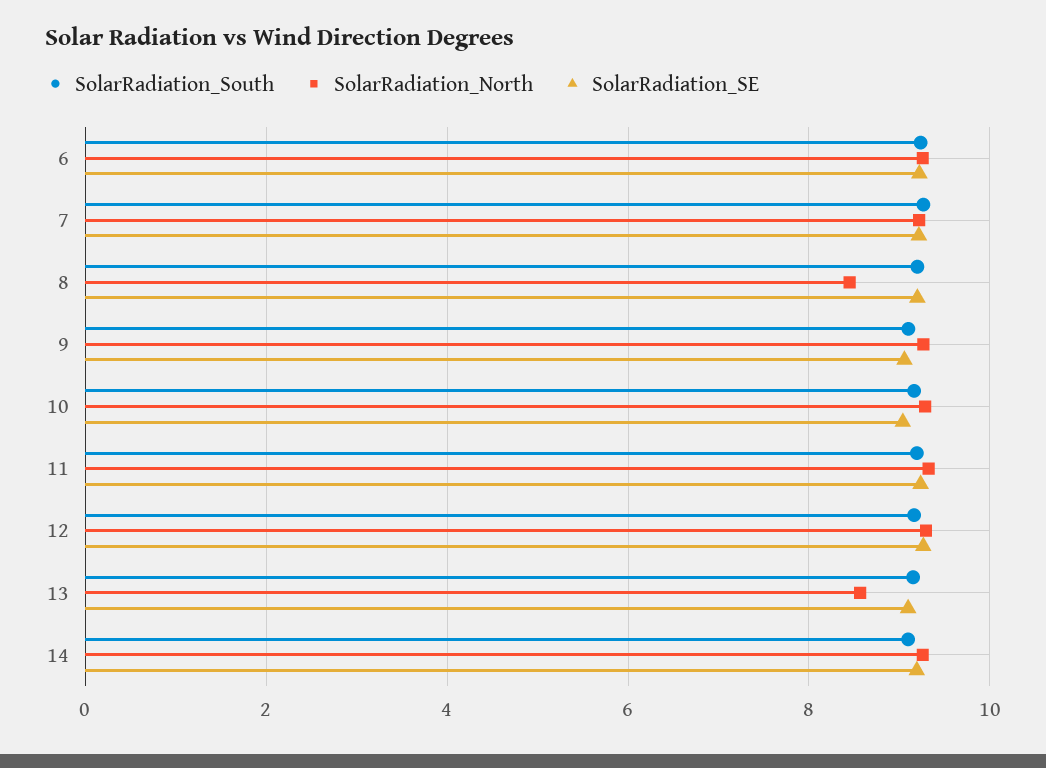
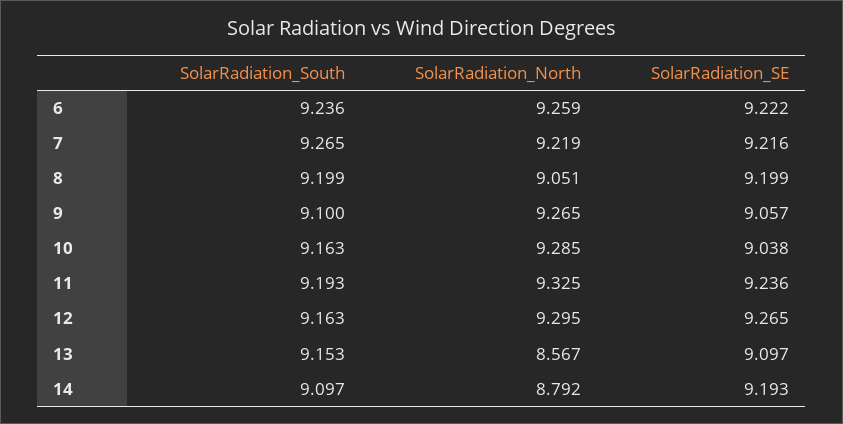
  {
    "SolarRadiation_South": {
      "6": 9.236,
      "7": 9.265,
      "8": 9.199,
      "9": 9.1,
      "10": 9.163,
      "11": 9.193,
      "12": 9.163,
      "13": 9.153,
      "14": 9.097
    },
    "SolarRadiation_North": {
      "6": 9.259,
      "7": 9.219,
-     "8": 8.4,
+     "8": 9.051,
      "9": 9.265,
      "10": 9.285,
      "11": 9.325,
      "12": 9.295,
      "13": 8.567,
-     "14": 9.2
+     "14": 8.792
    },
    "SolarRadiation_SE": {
      "6": 9.222,
      "7": 9.216,
      "8": 9.199,
      "9": 9.057,
      "10": 9.038,
      "11": 9.236,
      "12": 9.265,
      "13": 9.097,
      "14": 9.193
    }
  }

